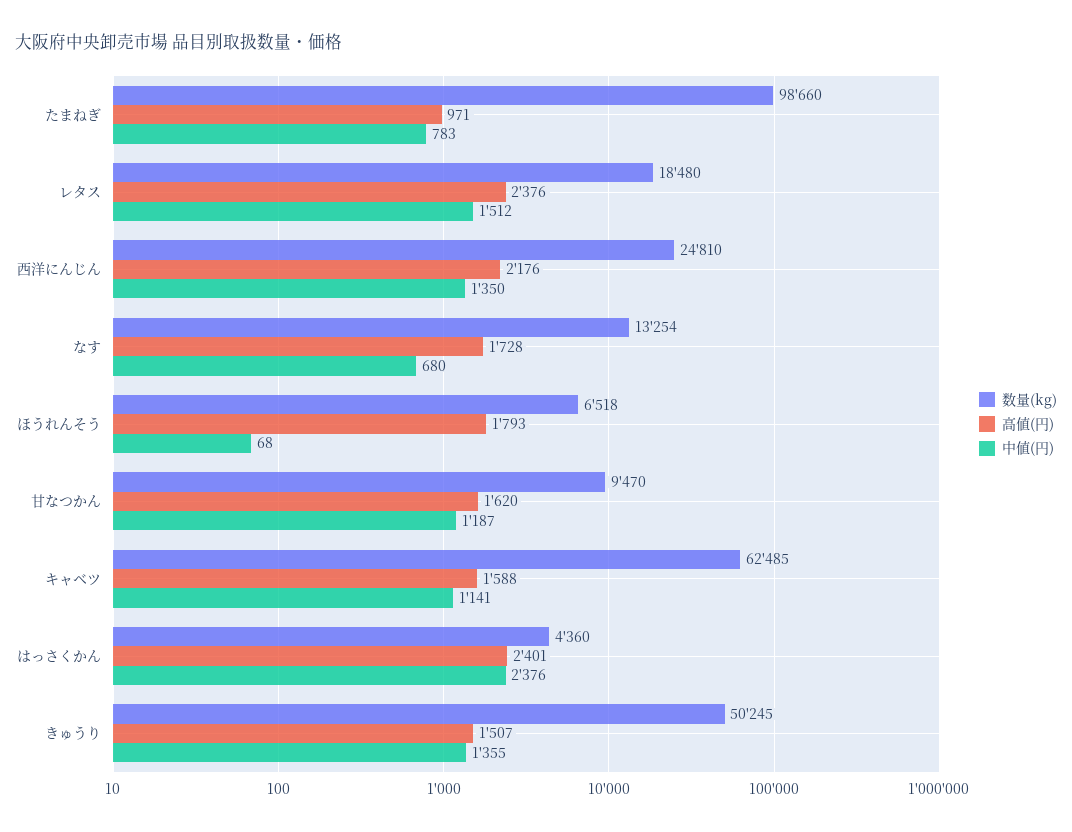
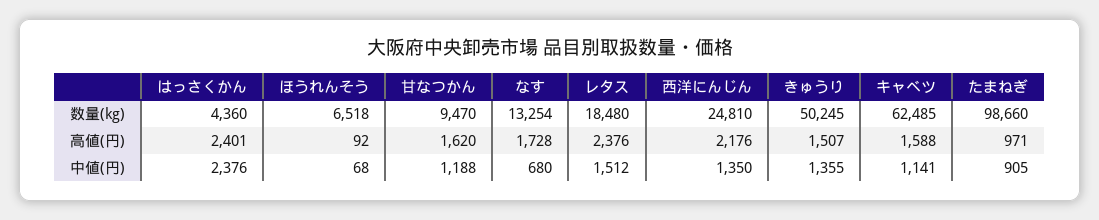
  {
    "数量(kg)": {
      "たまねぎ": 98660,
      "レタス": 18480,
      "西洋にんじん": 24810,
      "なす": 13254,
      "ほうれんそう": 6518,
      "甘なつかん": 9470,
      "キャベツ": 62485,
      "はっさくかん": 4360,
      "きゅうり": 50245
    },
    "高値(円)": {
      "たまねぎ": 971,
      "レタス": 2376,
      "西洋にんじん": 2176,
      "なす": 1728,
-     "ほうれんそう": 1793,
+     "ほうれんそう": 92,
      "甘なつかん": 1620,
      "キャベツ": 1588,
      "はっさくかん": 2401,
      "きゅうり": 1507
    },
    "中値(円)": {
-     "たまねぎ": 783,
+     "たまねぎ": 905,
      "レタス": 1512,
      "西洋にんじん": 1350,
      "なす": 680,
      "ほうれんそう": 68,
-     "甘なつかん": 1187,
+     "甘なつかん": 1188,
      "キャベツ": 1141,
      "はっさくかん": 2376,
      "きゅうり": 1355
    }
  }

